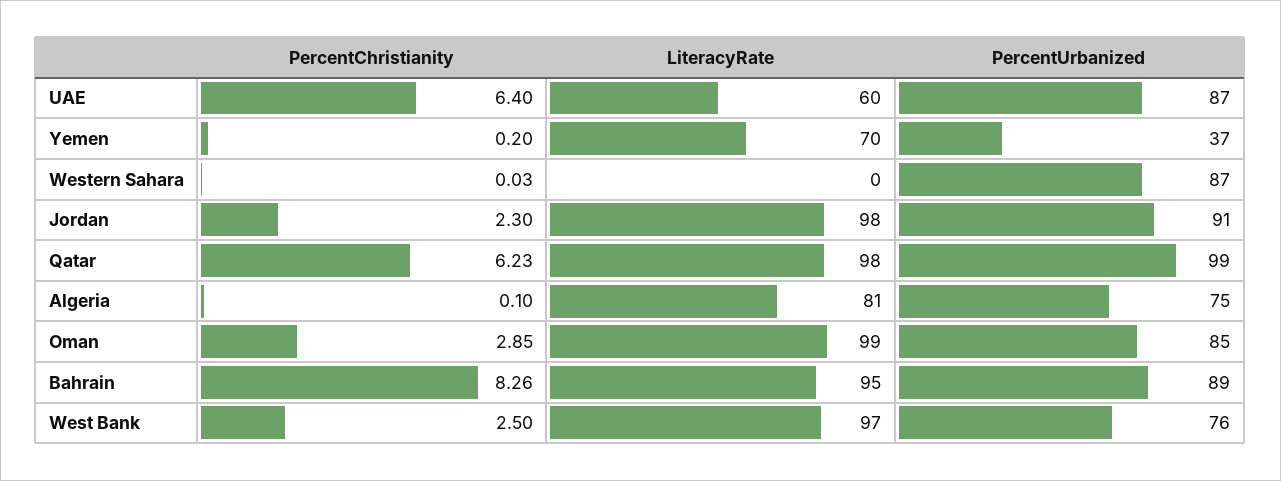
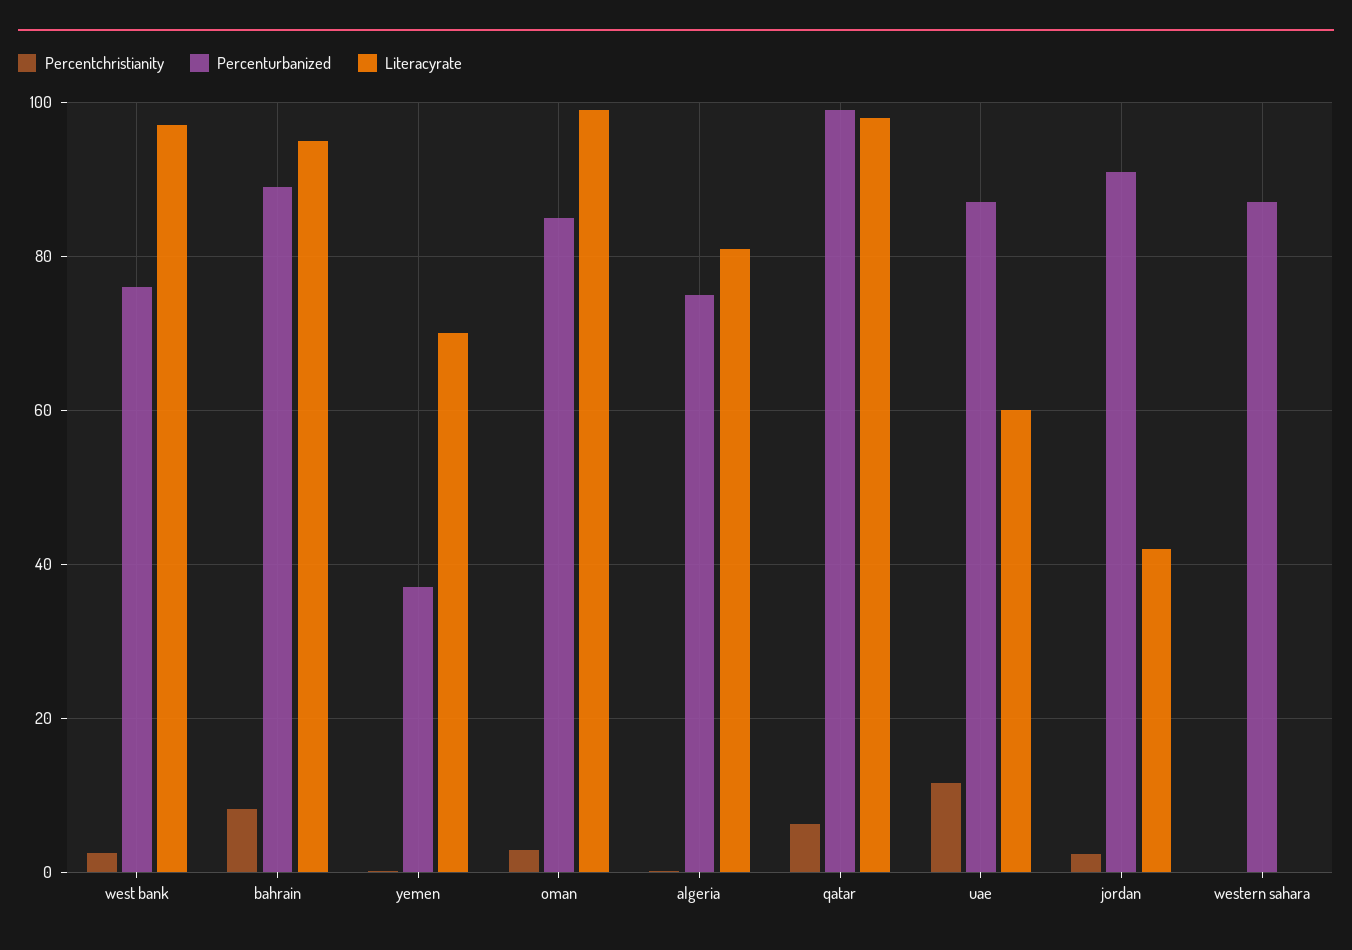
  {
    "PercentChristianity": {
-     "UAE": 6.4,
+     "UAE": 12,
      "Yemen": 0.2,
      "Western Sahara": 0.03,
      "Jordan": 2.3,
      "Qatar": 6.23,
      "Algeria": 0.1,
      "Oman": 2.85,
      "Bahrain": 8.26,
      "West Bank": 2.5
    },
    "LiteracyRate": {
      "UAE": 60,
      "Yemen": 70,
      "Western Sahara": 0,
-     "Jordan": 98,
+     "Jordan": 42,
      "Qatar": 98,
      "Algeria": 81,
      "Oman": 99,
      "Bahrain": 95,
      "West Bank": 97
    },
    "PercentUrbanized": {
      "UAE": 87,
      "Yemen": 37,
      "Western Sahara": 87,
      "Jordan": 91,
      "Qatar": 99,
      "Algeria": 75,
      "Oman": 85,
      "Bahrain": 89,
      "West Bank": 76
    }
  }

